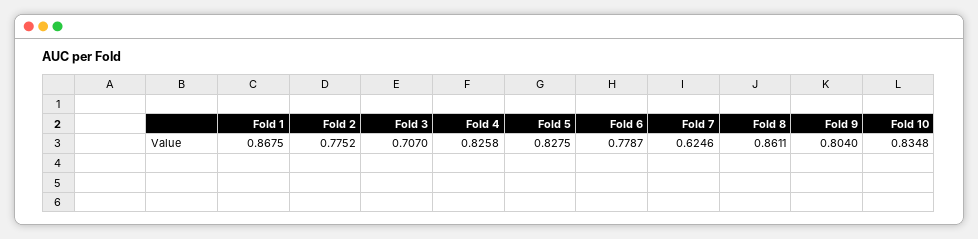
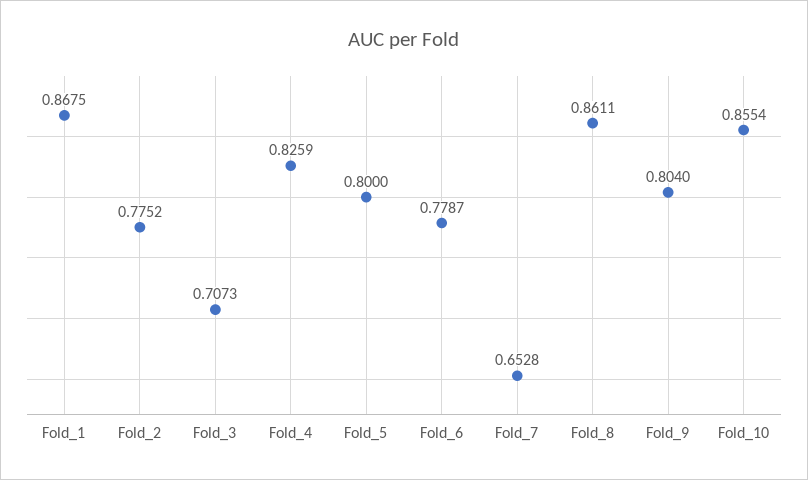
  {
    "Fold 1": 0.8675,
    "Fold 2": 0.7752,
-   "Fold 3": 0.707,
+   "Fold 3": 0.7073,
-   "Fold 4": 0.8258,
+   "Fold 4": 0.8259,
-   "Fold 5": 0.8275,
+   "Fold 5": 0.8,
    "Fold 6": 0.7787,
-   "Fold 7": 0.6246,
+   "Fold 7": 0.6528,
    "Fold 8": 0.8611,
    "Fold 9": 0.804,
-   "Fold 10": 0.8348
+   "Fold 10": 0.8554
  }

